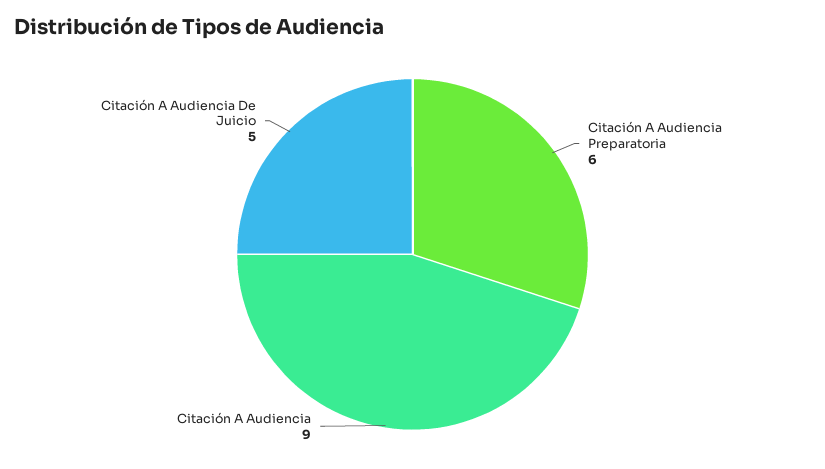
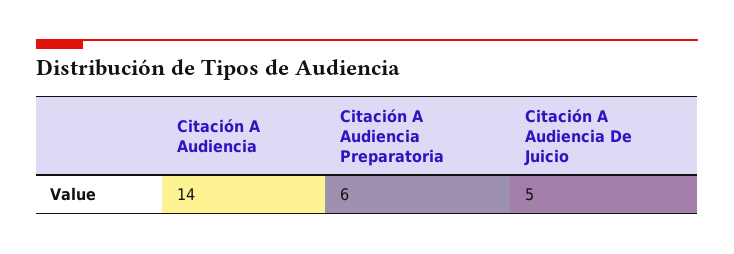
  {
    "Citación A Audiencia Preparatoria": 6,
-   "Citación A Audiencia": 9,
+   "Citación A Audiencia": 14,
    "Citación A Audiencia De Juicio": 5
  }

